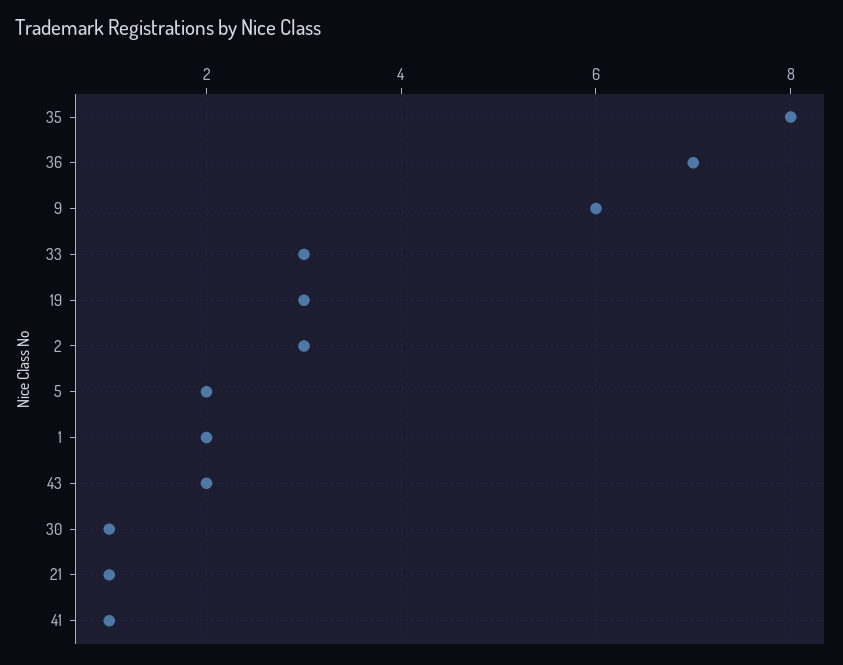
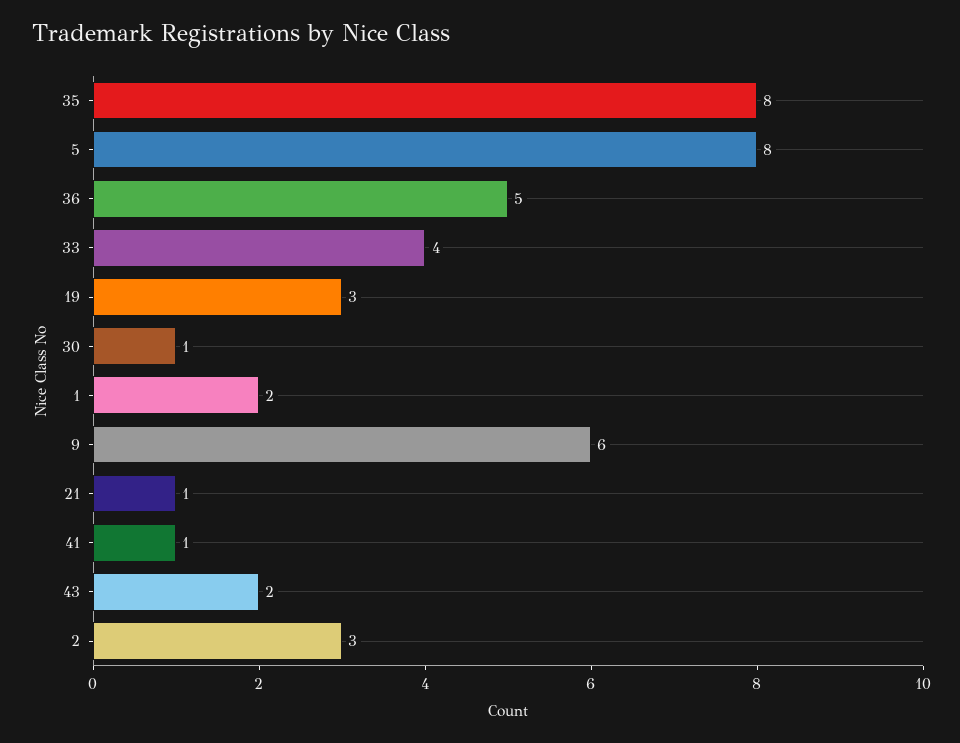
  {
    "35": 8,
-   "36": 7,
+   "36": 5,
    "9": 6,
-   "33": 3,
+   "33": 4,
    "19": 3,
    "2": 3,
-   "5": 2,
+   "5": 8,
    "1": 2,
    "43": 2,
    "30": 1,
    "21": 1,
    "41": 1
  }

